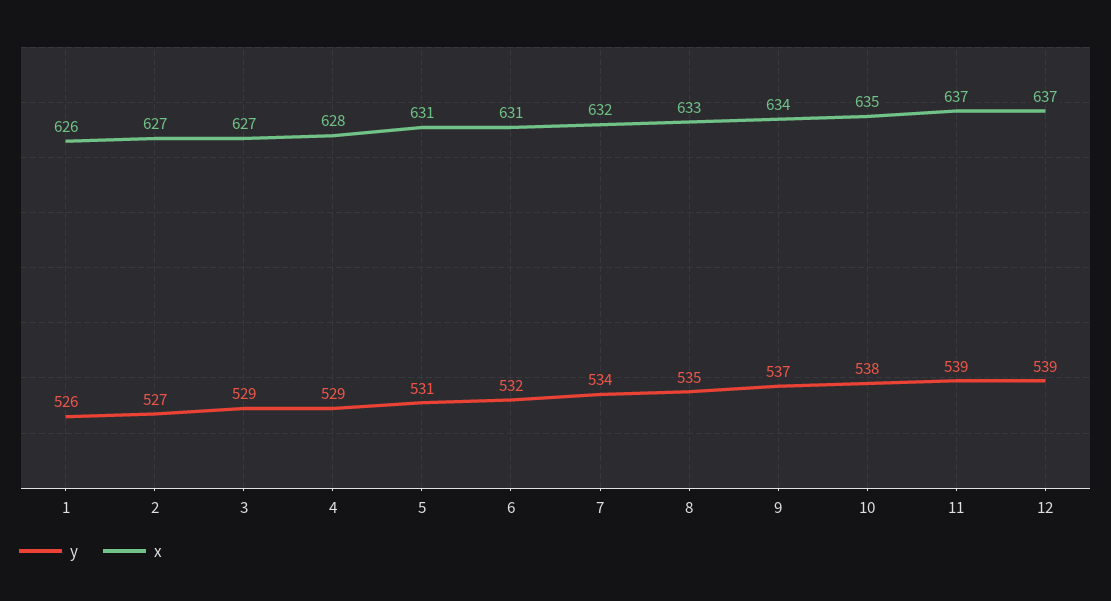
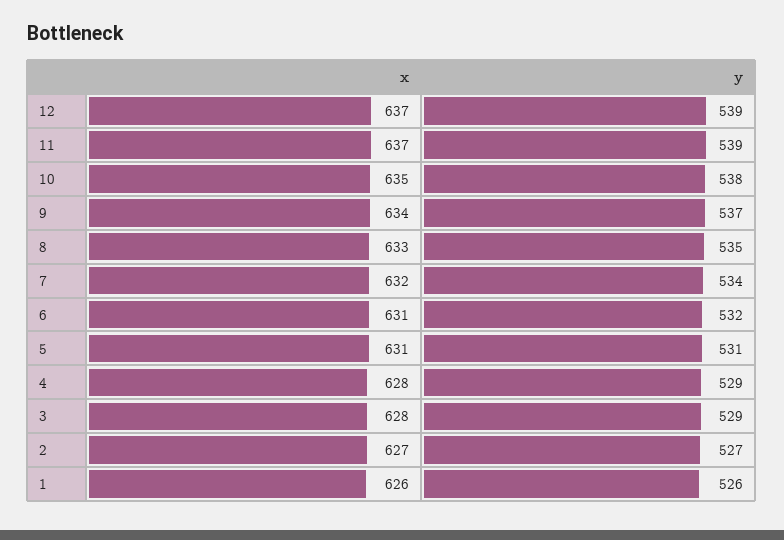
  {
    "y": {
      "1": 526,
      "2": 527,
      "3": 529,
      "4": 529,
      "5": 531,
      "6": 532,
      "7": 534,
      "8": 535,
      "9": 537,
      "10": 538,
      "11": 539,
      "12": 539
    },
    "x": {
      "1": 626,
      "2": 627,
-     "3": 627,
+     "3": 628,
      "4": 628,
      "5": 631,
      "6": 631,
      "7": 632,
      "8": 633,
      "9": 634,
      "10": 635,
      "11": 637,
      "12": 637
    }
  }

